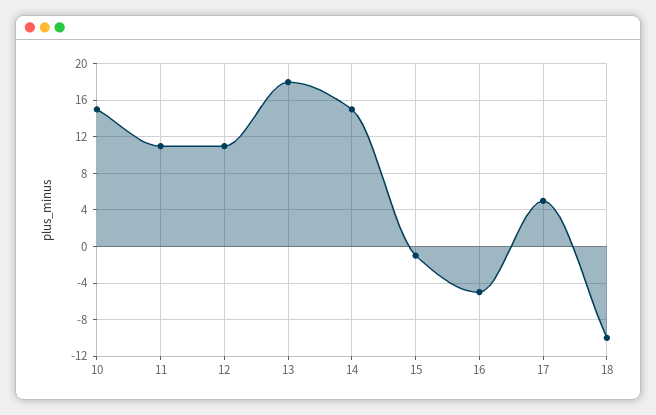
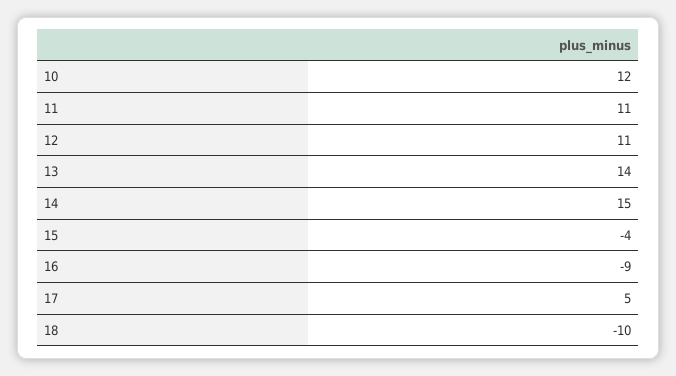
  {
-   "10": 15,
+   "10": 12,
    "11": 11,
    "12": 11,
-   "13": 18,
+   "13": 14,
    "14": 15,
-   "15": -1,
+   "15": -4,
-   "16": -5,
+   "16": -9,
    "17": 5,
    "18": -10
  }

